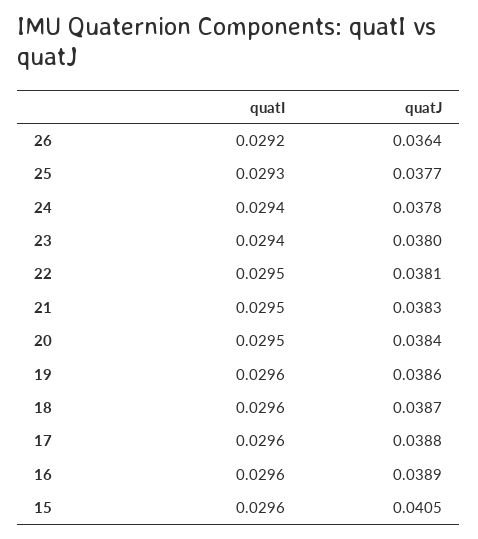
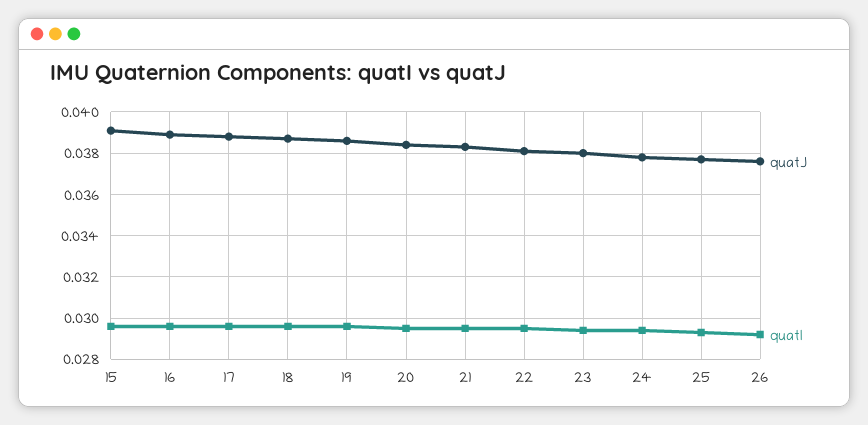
  {
    "quatI": {
      "26": 0.0292,
      "25": 0.0293,
      "24": 0.0294,
      "23": 0.0294,
      "22": 0.0295,
      "21": 0.0295,
      "20": 0.0295,
      "19": 0.0296,
      "18": 0.0296,
      "17": 0.0296,
      "16": 0.0296,
      "15": 0.0296
    },
    "quatJ": {
-     "26": 0.0364,
+     "26": 0.0375,
      "25": 0.0377,
      "24": 0.0378,
      "23": 0.038,
      "22": 0.0381,
      "21": 0.0383,
      "20": 0.0384,
      "19": 0.0386,
      "18": 0.0387,
      "17": 0.0388,
      "16": 0.0389,
-     "15": 0.0405
+     "15": 0.039
    }
  }

